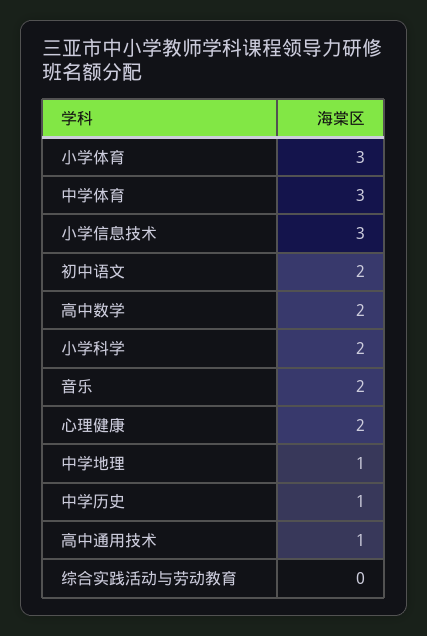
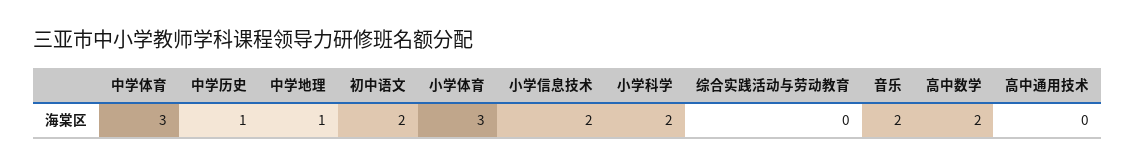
  {
    "小学体育": 3,
    "中学体育": 3,
-   "小学信息技术": 3,
+   "小学信息技术": 2,
    "初中语文": 2,
    "高中数学": 2,
    "小学科学": 2,
    "音乐": 2,
-   "心理健康": 2,
    "中学地理": 1,
    "中学历史": 1,
-   "高中通用技术": 1,
+   "高中通用技术": 0,
    "综合实践活动与劳动教育": 0
  }

